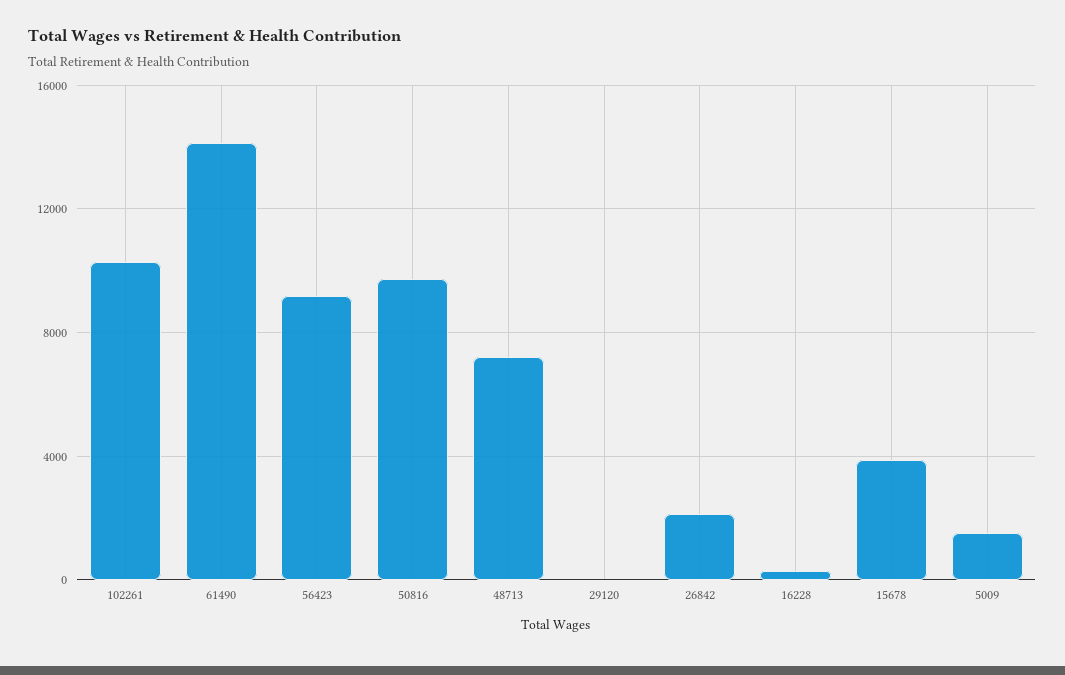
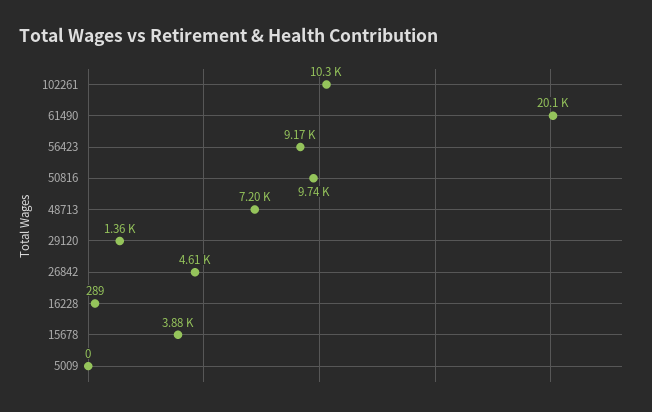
  {
    "102261": 10300,
-   "61490": 14000,
+   "61490": 20100,
    "56423": 9170,
    "50816": 9740,
    "48713": 7200,
-   "29120": 0,
+   "29120": 1360,
-   "26842": 2000,
+   "26842": 4610,
    "16228": 289,
    "15678": 3880,
-   "5009": 1500
+   "5009": 0
  }

